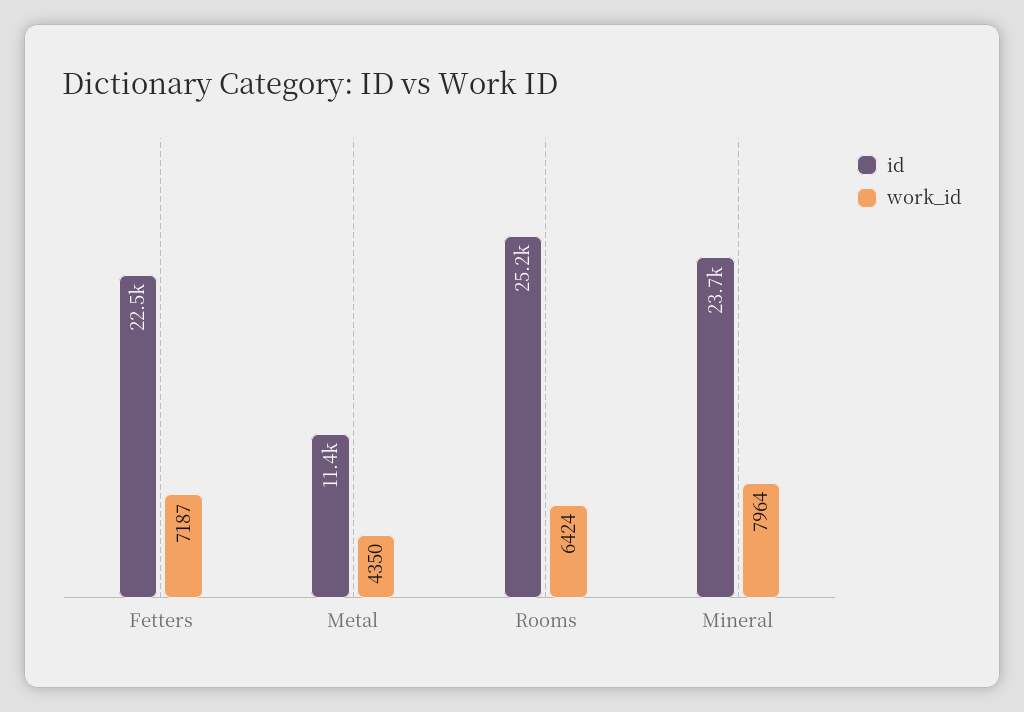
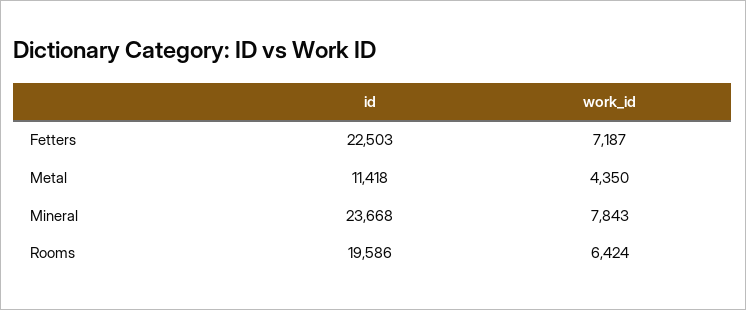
  {
    "id": {
      "Fetters": 22503,
      "Metal": 11418,
-     "Rooms": 25200,
+     "Rooms": 19586,
      "Mineral": 23668
    },
    "work_id": {
      "Fetters": 7187,
      "Metal": 4350,
      "Rooms": 6424,
-     "Mineral": 7964
+     "Mineral": 7843
    }
  }

